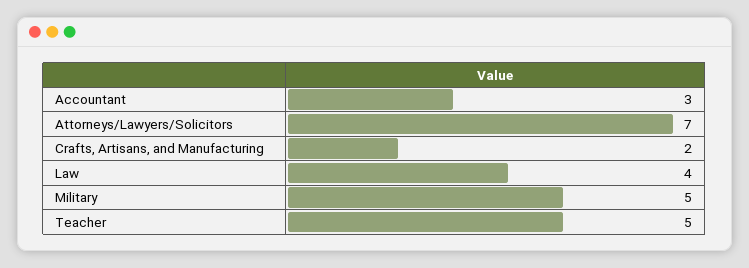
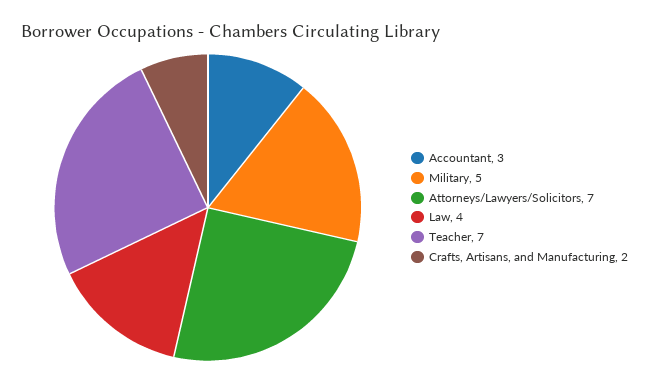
  {
    "Accountant": 3,
    "Attorneys/Lawyers/Solicitors": 7,
    "Crafts, Artisans, and Manufacturing": 2,
    "Law": 4,
    "Military": 5,
-   "Teacher": 5
+   "Teacher": 7
  }

